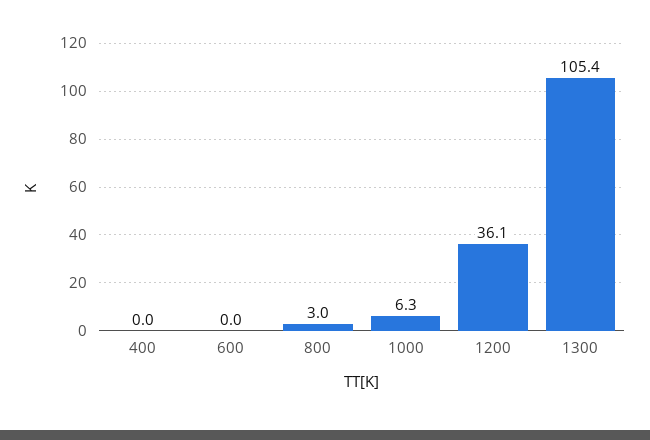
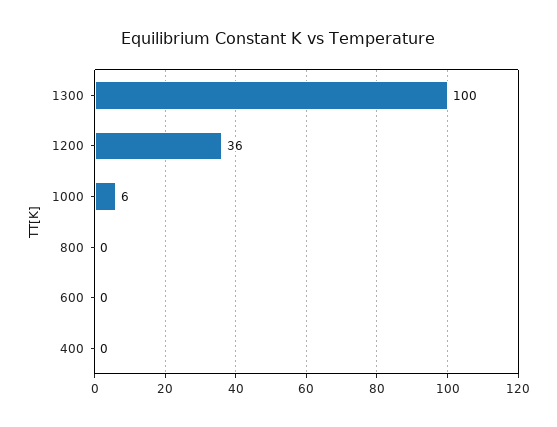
  {
    "400": 0,
    "600": 0,
-   "800": 3,
+   "800": 0,
    "1000": 6.3,
    "1200": 36.1,
-   "1300": 105.4
+   "1300": 100
  }

